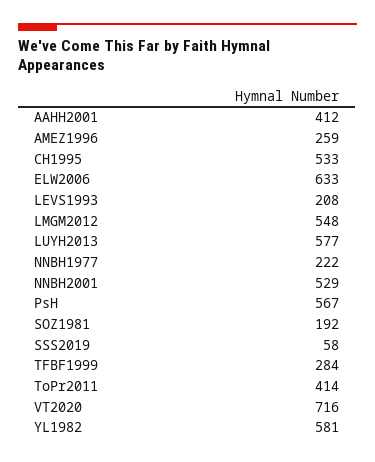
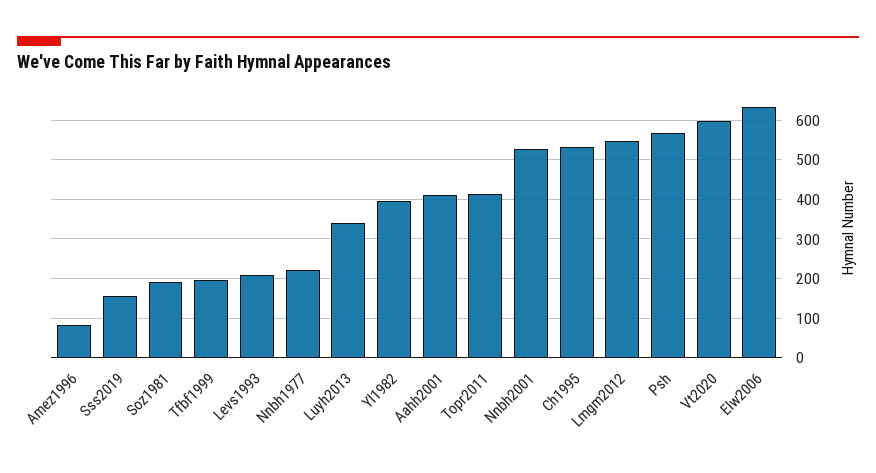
  {
    "AAHH2001": 412,
-   "AMEZ1996": 259,
+   "AMEZ1996": 80,
    "CH1995": 533,
    "ELW2006": 633,
    "LEVS1993": 208,
    "LMGM2012": 548,
-   "LUYH2013": 577,
+   "LUYH2013": 340,
    "NNBH1977": 222,
    "NNBH2001": 529,
    "PsH": 567,
    "SOZ1981": 192,
-   "SSS2019": 58,
+   "SSS2019": 160,
-   "TFBF1999": 284,
+   "TFBF1999": 200,
    "ToPr2011": 414,
-   "VT2020": 716,
+   "VT2020": 600,
-   "YL1982": 581
+   "YL1982": 400
  }

